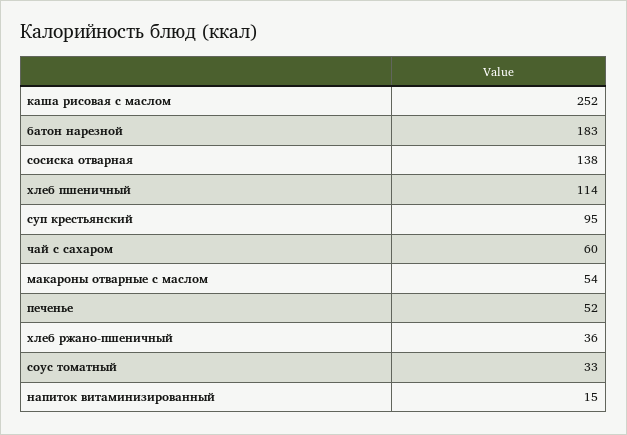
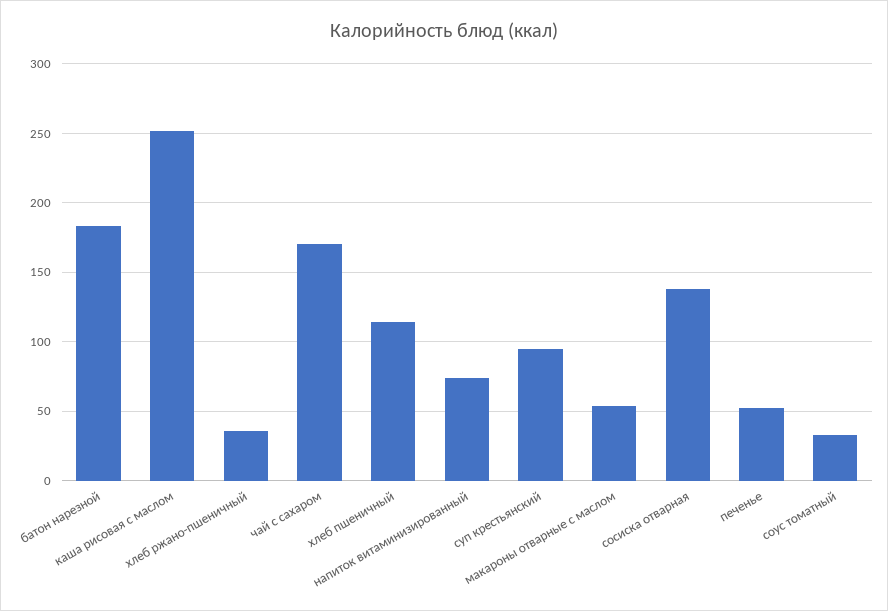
  {
    "каша рисовая с маслом": 252,
    "батон нарезной": 183,
    "сосиска отварная": 138,
    "хлеб пшеничный": 114,
    "суп крестьянский": 95,
-   "чай с сахаром": 60,
+   "чай с сахаром": 170,
    "макароны отварные с маслом": 54,
    "печенье": 52,
    "хлеб ржано-пшеничный": 36,
    "соус томатный": 33,
-   "напиток витаминизированный": 15
+   "напиток витаминизированный": 75
  }

